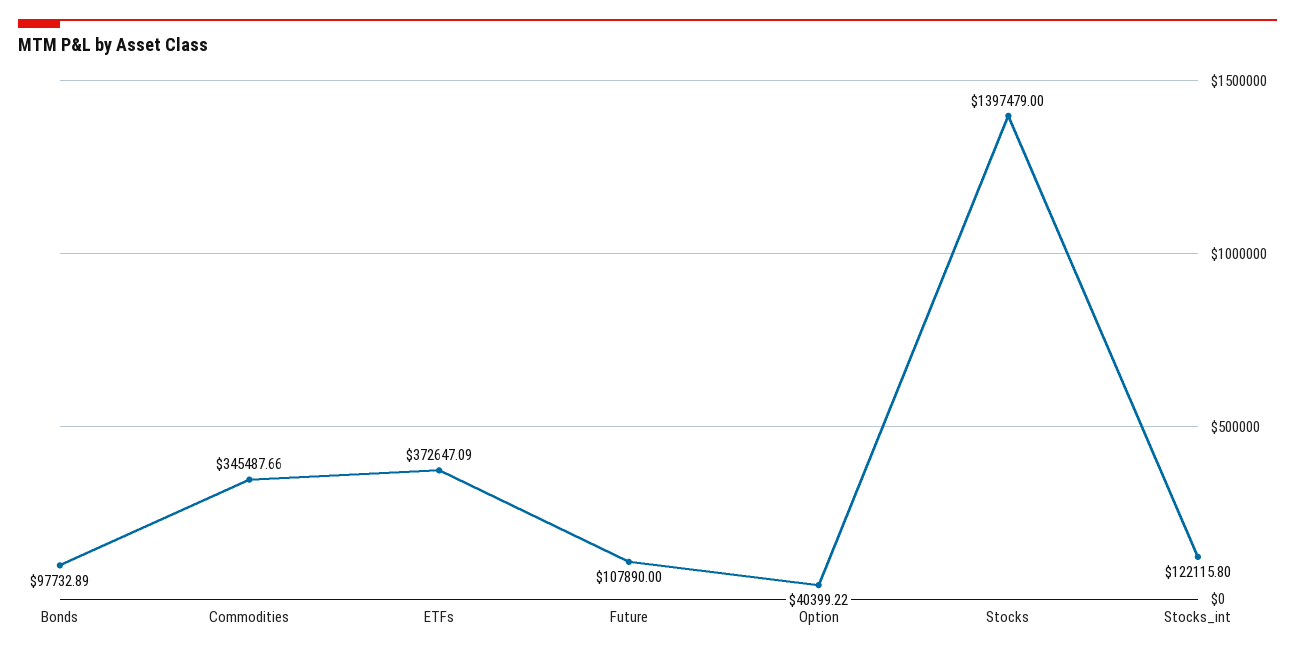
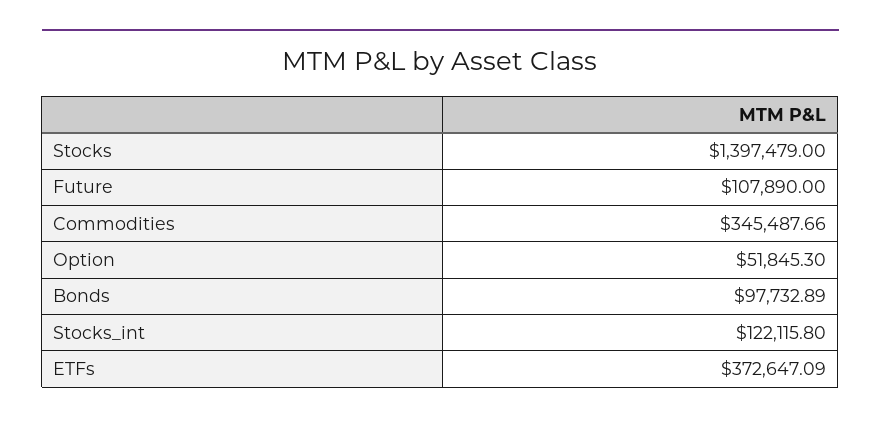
  {
    "Bonds": 97732.89,
    "Commodities": 345487.66,
    "ETFs": 372647.09,
    "Future": 107890,
-   "Option": 40399.22,
+   "Option": 51845.3,
    "Stocks": 1397479,
    "Stocks_int": 122115.8
  }

